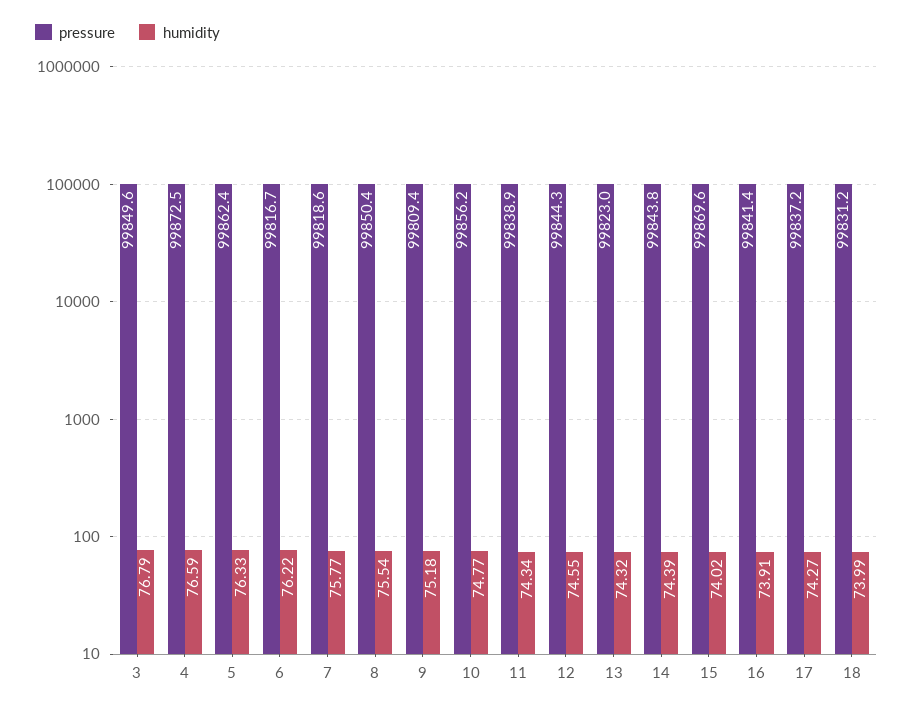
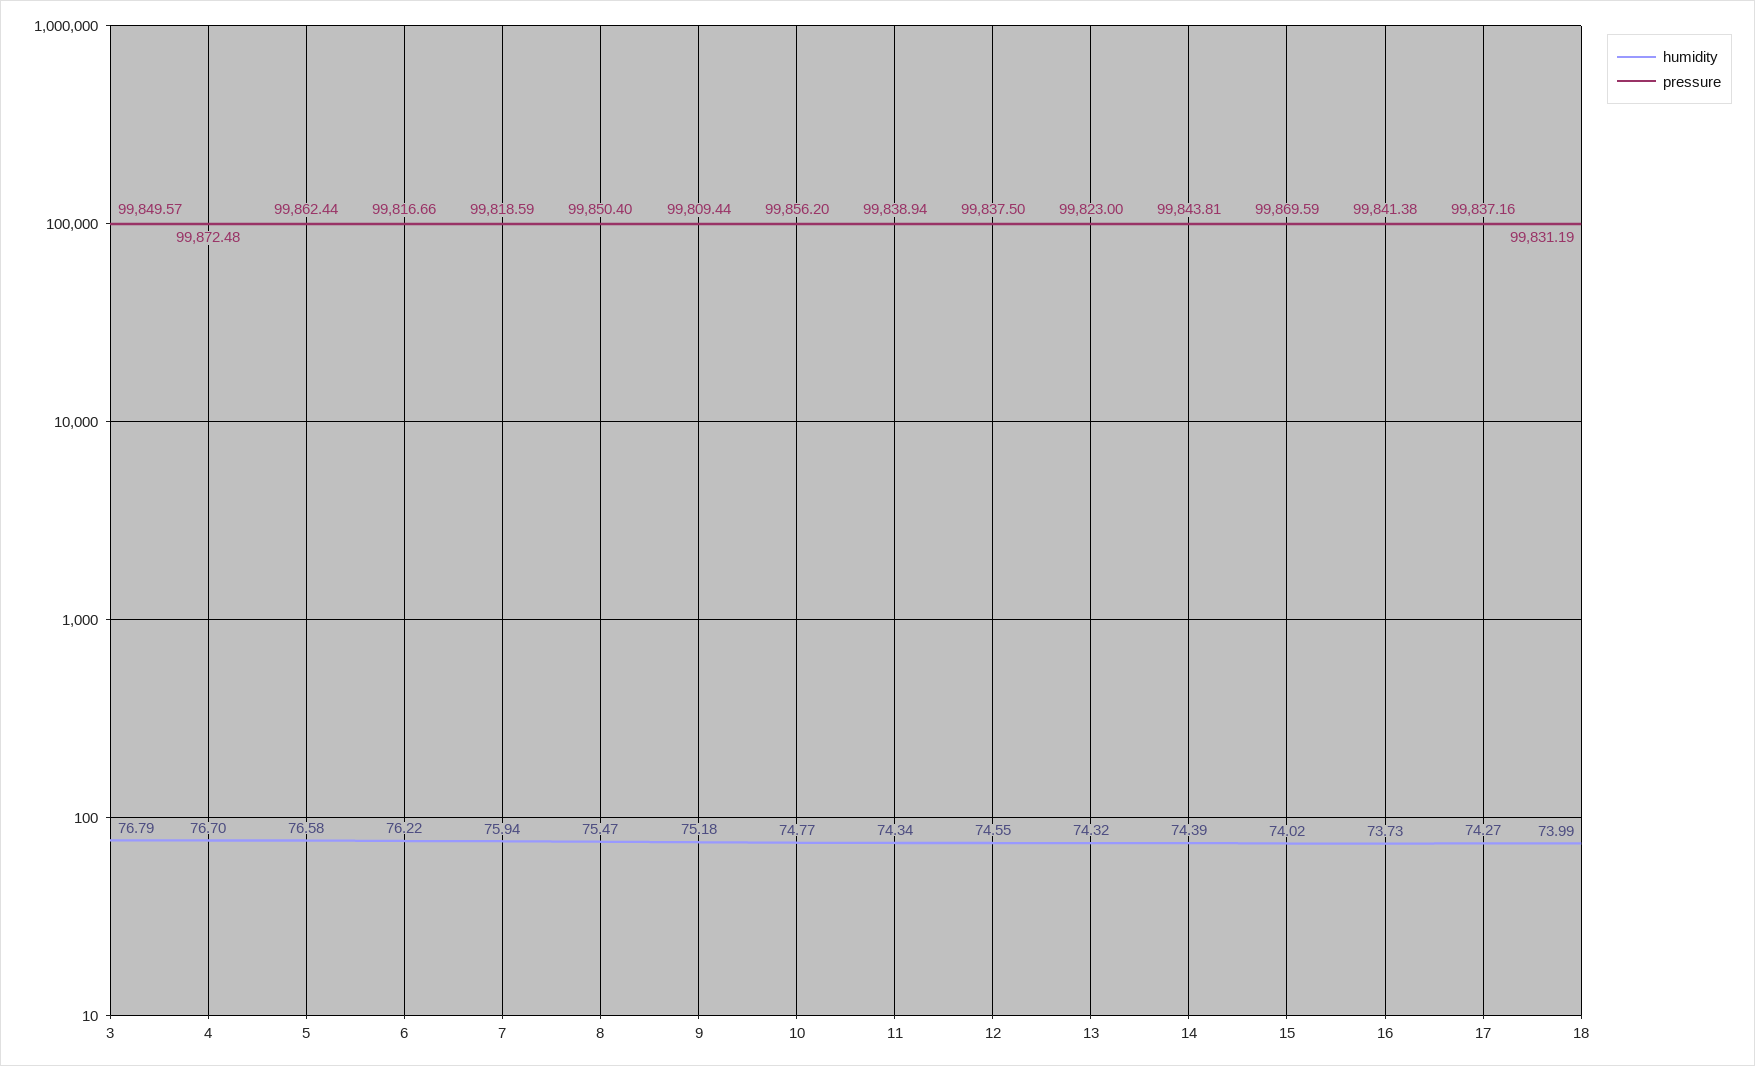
  {
    "pressure": {
      "3": 99849.57,
      "4": 99872.48,
      "5": 99862.44,
      "6": 99816.66,
      "7": 99818.59,
      "8": 99850.4,
      "9": 99809.44,
      "10": 99856.2,
      "11": 99838.94,
-     "12": 99844.3,
+     "12": 99837.5,
      "13": 99823,
      "14": 99843.81,
      "15": 99869.59,
      "16": 99841.38,
      "17": 99837.16,
      "18": 99831.19
    },
    "humidity": {
      "3": 76.79,
-     "4": 76.59,
+     "4": 76.7,
-     "5": 76.33,
+     "5": 76.58,
      "6": 76.22,
-     "7": 75.77,
+     "7": 75.94,
-     "8": 75.54,
+     "8": 75.47,
      "9": 75.18,
      "10": 74.77,
      "11": 74.34,
      "12": 74.55,
      "13": 74.32,
      "14": 74.39,
      "15": 74.02,
-     "16": 73.91,
+     "16": 73.73,
      "17": 74.27,
      "18": 73.99
    }
  }

